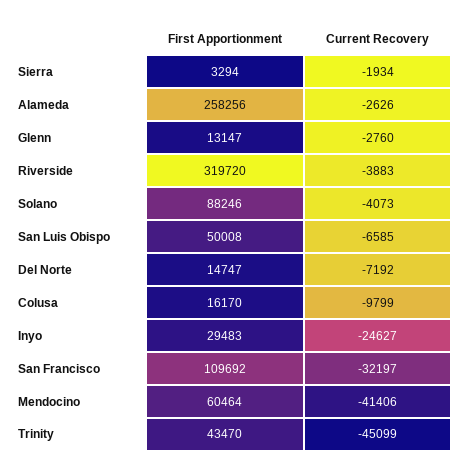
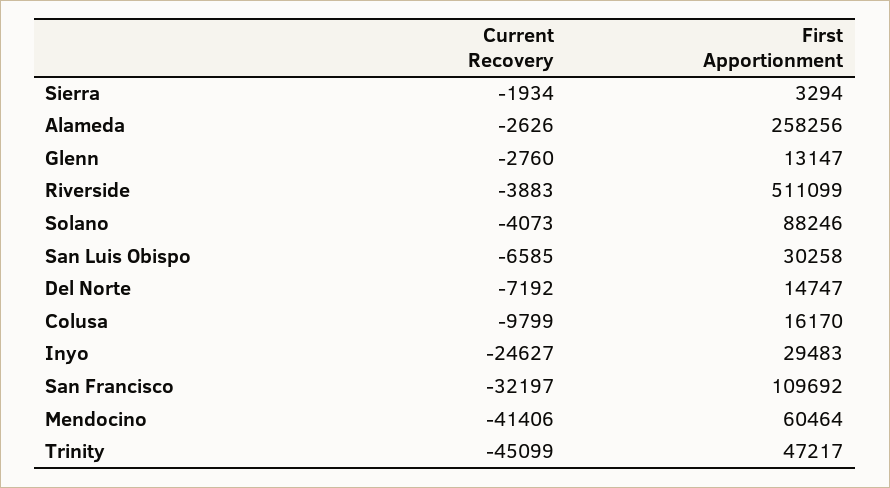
  {
    "First Apportionment": {
      "Sierra": 3294,
      "Alameda": 258256,
      "Glenn": 13147,
-     "Riverside": 319720,
+     "Riverside": 511099,
      "Solano": 88246,
-     "San Luis Obispo": 50008,
+     "San Luis Obispo": 30258,
      "Del Norte": 14747,
      "Colusa": 16170,
      "Inyo": 29483,
      "San Francisco": 109692,
      "Mendocino": 60464,
-     "Trinity": 43470
+     "Trinity": 47217
    },
    "Current Recovery": {
      "Sierra": -1934,
      "Alameda": -2626,
      "Glenn": -2760,
      "Riverside": -3883,
      "Solano": -4073,
      "San Luis Obispo": -6585,
      "Del Norte": -7192,
      "Colusa": -9799,
      "Inyo": -24627,
      "San Francisco": -32197,
      "Mendocino": -41406,
      "Trinity": -45099
    }
  }

